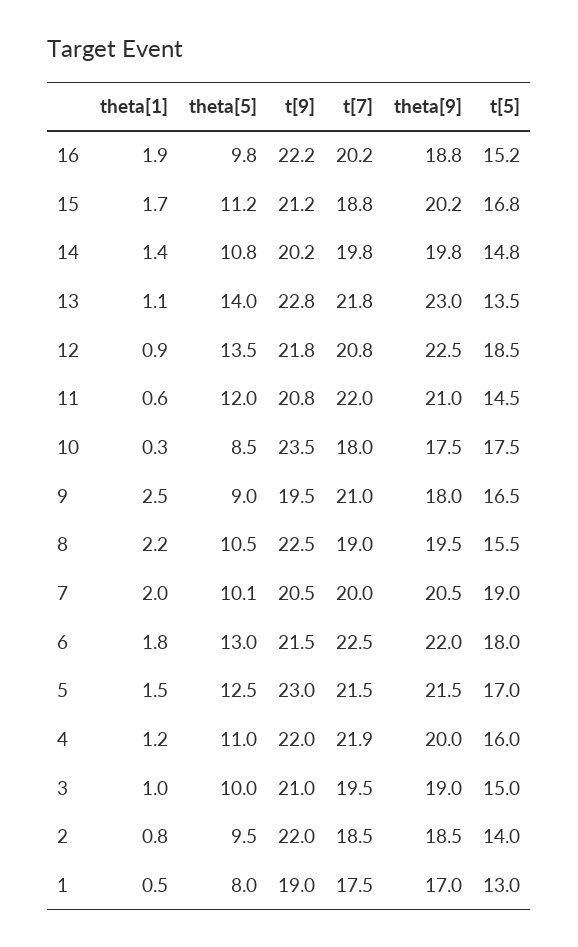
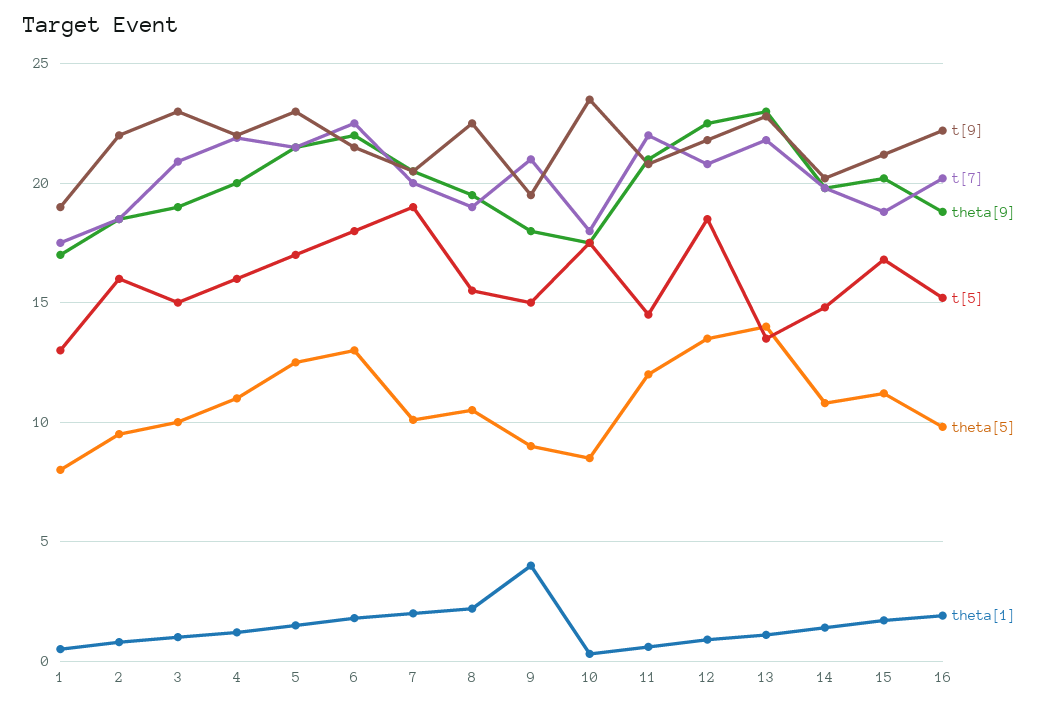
  {
    "theta[1]": {
      "16": 1.9,
      "15": 1.7,
      "14": 1.4,
      "13": 1.1,
      "12": 0.9,
      "11": 0.6,
      "10": 0.3,
-     "9": 2.5,
+     "9": 4,
      "8": 2.2,
      "7": 2,
      "6": 1.8,
      "5": 1.5,
      "4": 1.2,
      "3": 1,
      "2": 0.8,
      "1": 0.5
    },
    "theta[5]": {
      "16": 9.8,
      "15": 11.2,
      "14": 10.8,
      "13": 14,
      "12": 13.5,
      "11": 12,
      "10": 8.5,
      "9": 9,
      "8": 10.5,
      "7": 10.1,
      "6": 13,
      "5": 12.5,
      "4": 11,
      "3": 10,
      "2": 9.5,
      "1": 8
    },
    "t[9]": {
      "16": 22.2,
      "15": 21.2,
      "14": 20.2,
      "13": 22.8,
      "12": 21.8,
      "11": 20.8,
      "10": 23.5,
      "9": 19.5,
      "8": 22.5,
      "7": 20.5,
      "6": 21.5,
      "5": 23,
      "4": 22,
-     "3": 21,
+     "3": 23,
      "2": 22,
      "1": 19
    },
    "t[7]": {
      "16": 20.2,
      "15": 18.8,
      "14": 19.8,
      "13": 21.8,
      "12": 20.8,
      "11": 22,
      "10": 18,
      "9": 21,
      "8": 19,
      "7": 20,
      "6": 22.5,
      "5": 21.5,
      "4": 21.9,
-     "3": 19.5,
+     "3": 21,
      "2": 18.5,
      "1": 17.5
    },
    "theta[9]": {
      "16": 18.8,
      "15": 20.2,
      "14": 19.8,
      "13": 23,
      "12": 22.5,
      "11": 21,
      "10": 17.5,
      "9": 18,
      "8": 19.5,
      "7": 20.5,
      "6": 22,
      "5": 21.5,
      "4": 20,
      "3": 19,
      "2": 18.5,
      "1": 17
    },
    "t[5]": {
      "16": 15.2,
      "15": 16.8,
      "14": 14.8,
      "13": 13.5,
      "12": 18.5,
      "11": 14.5,
      "10": 17.5,
-     "9": 16.5,
+     "9": 15,
      "8": 15.5,
      "7": 19,
      "6": 18,
      "5": 17,
      "4": 16,
      "3": 15,
-     "2": 14,
+     "2": 16,
      "1": 13
    }
  }

